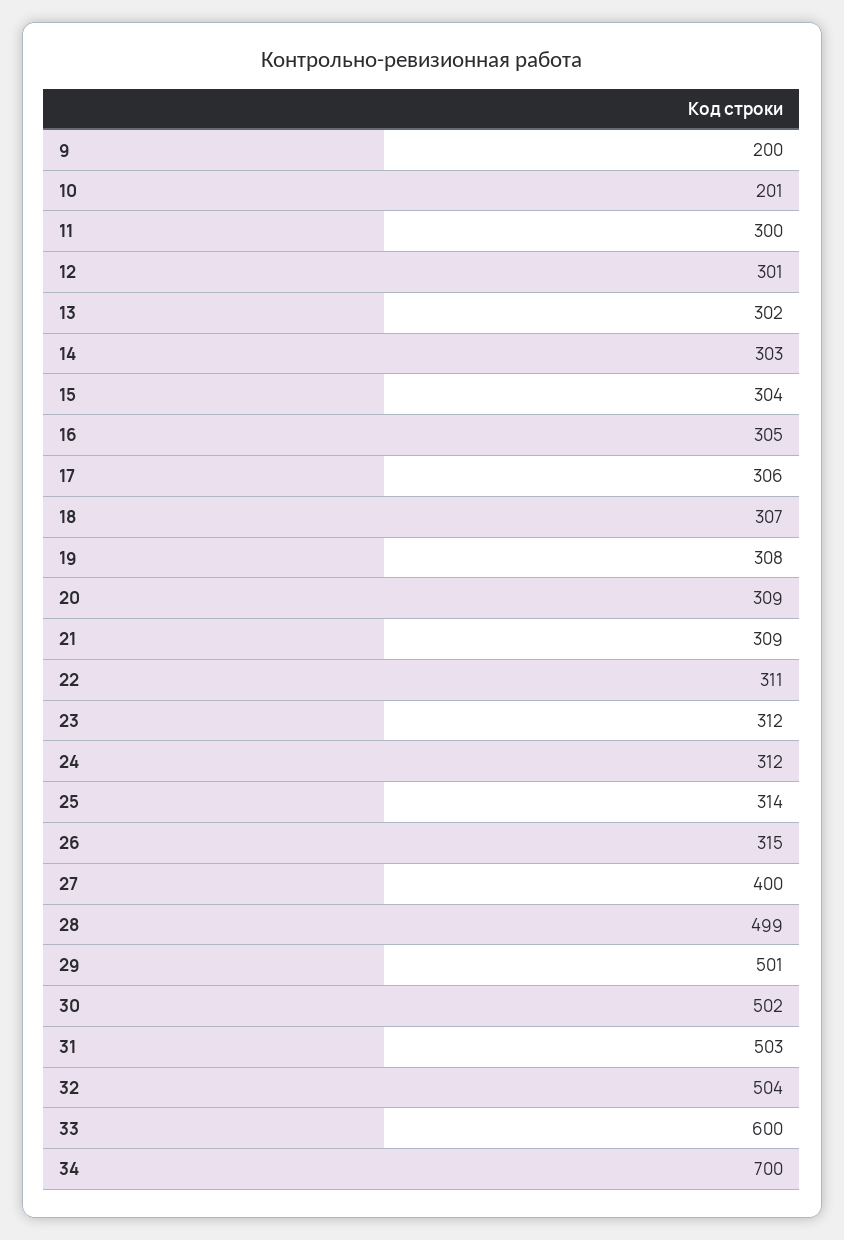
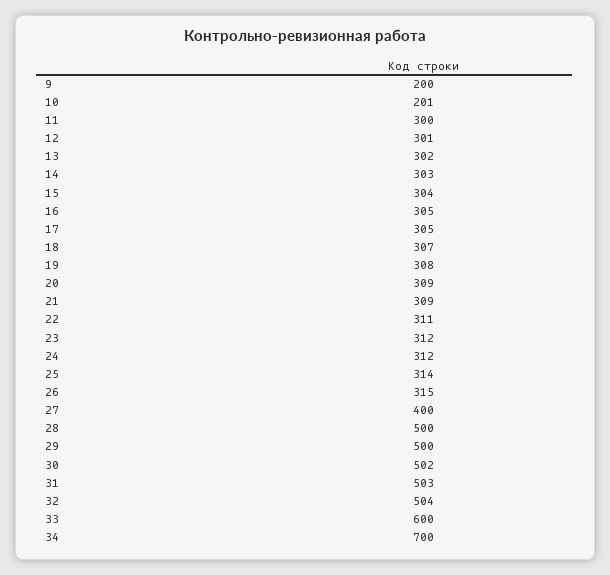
  {
    "9": 200,
    "10": 201,
    "11": 300,
    "12": 301,
    "13": 302,
    "14": 303,
    "15": 304,
    "16": 305,
-   "17": 306,
+   "17": 305,
    "18": 307,
    "19": 308,
    "20": 309,
    "21": 309,
    "22": 311,
    "23": 312,
    "24": 312,
    "25": 314,
    "26": 315,
    "27": 400,
-   "28": 499,
+   "28": 500,
-   "29": 501,
+   "29": 500,
    "30": 502,
    "31": 503,
    "32": 504,
    "33": 600,
    "34": 700
  }

